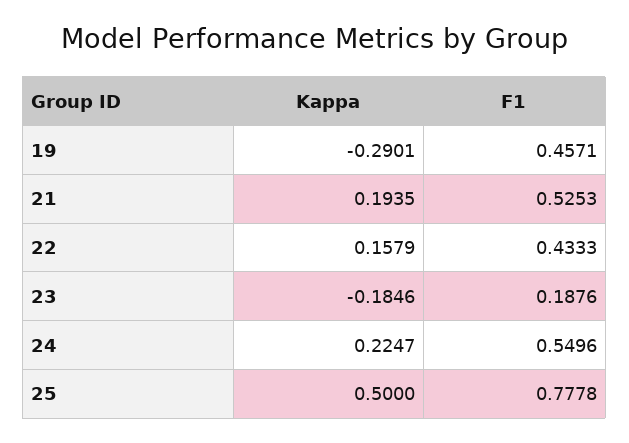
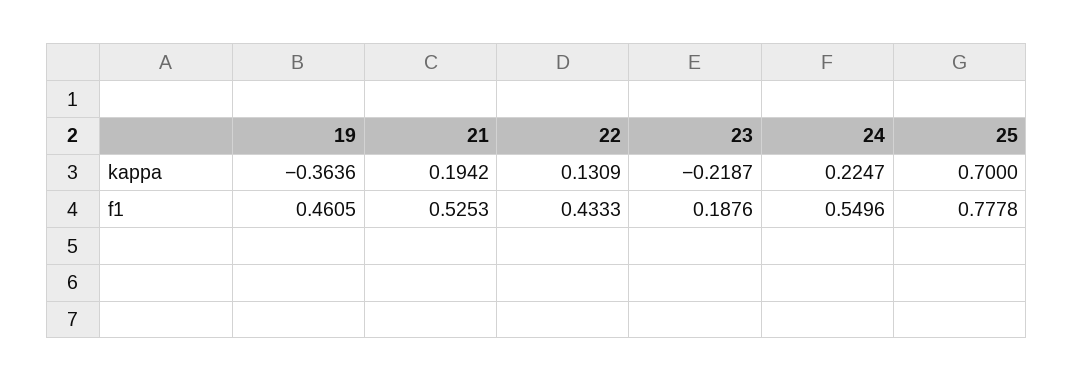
  {
    "Kappa": {
-     "19": -0.2901,
+     "19": -0.3636,
-     "21": 0.1935,
+     "21": 0.1942,
-     "22": 0.1579,
+     "22": 0.1309,
-     "23": -0.1846,
+     "23": -0.2187,
      "24": 0.2247,
-     "25": 0.5
+     "25": 0.7
    },
    "F1": {
-     "19": 0.4571,
+     "19": 0.4605,
      "21": 0.5253,
      "22": 0.4333,
      "23": 0.1876,
      "24": 0.5496,
      "25": 0.7778
    }
  }

